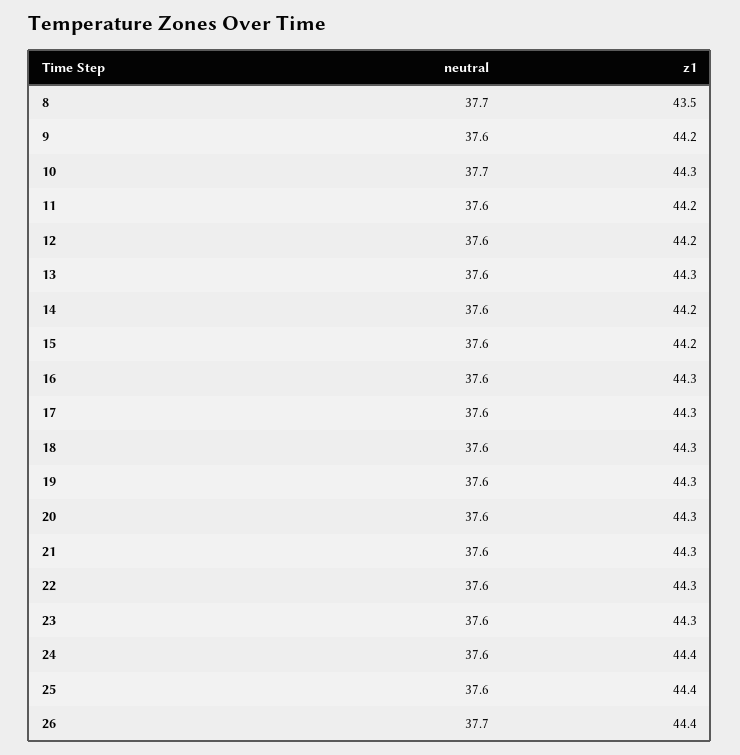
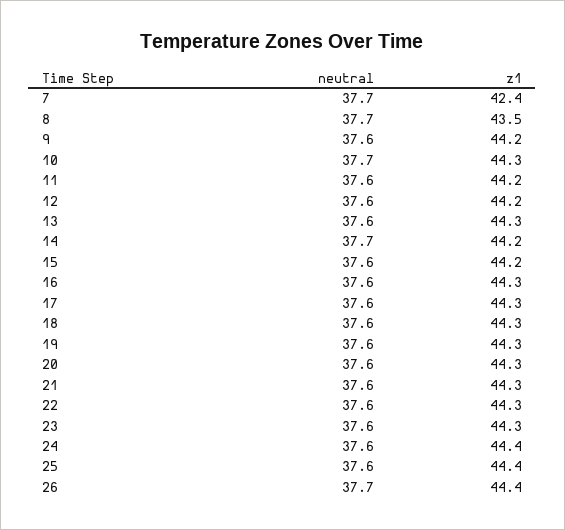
  {
    "neutral": {
      "8": 37.7,
      "9": 37.6,
      "10": 37.7,
      "11": 37.6,
      "12": 37.6,
      "13": 37.6,
-     "14": 37.6,
+     "14": 37.7,
      "15": 37.6,
      "16": 37.6,
      "17": 37.6,
      "18": 37.6,
      "19": 37.6,
      "20": 37.6,
      "21": 37.6,
      "22": 37.6,
      "23": 37.6,
      "24": 37.6,
      "25": 37.6,
-     "26": 37.7
+     "26": 37.7,
+     "7": 37.7
    },
    "z1": {
      "8": 43.5,
      "9": 44.2,
      "10": 44.3,
      "11": 44.2,
      "12": 44.2,
      "13": 44.3,
      "14": 44.2,
      "15": 44.2,
      "16": 44.3,
      "17": 44.3,
      "18": 44.3,
      "19": 44.3,
      "20": 44.3,
      "21": 44.3,
      "22": 44.3,
      "23": 44.3,
      "24": 44.4,
      "25": 44.4,
-     "26": 44.4
+     "26": 44.4,
+     "7": 42.4
    }
  }

